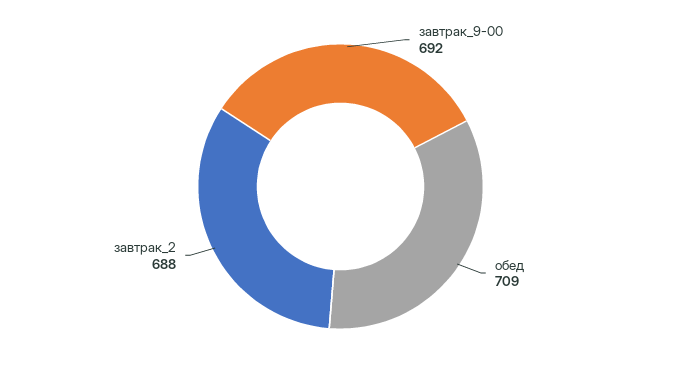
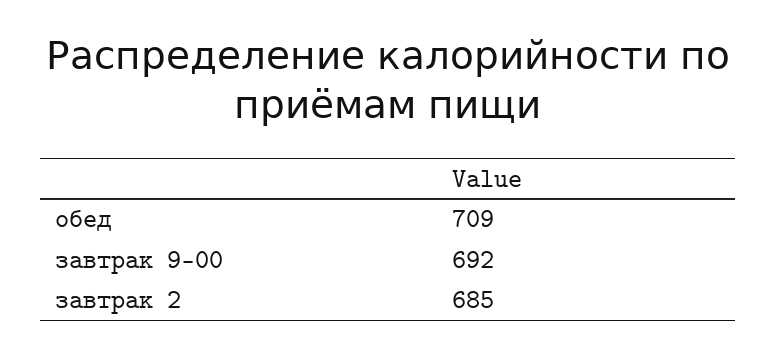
  {
    "завтрак_9-00": 692,
    "обед": 709,
-   "завтрак_2": 688
+   "завтрак_2": 685
  }

